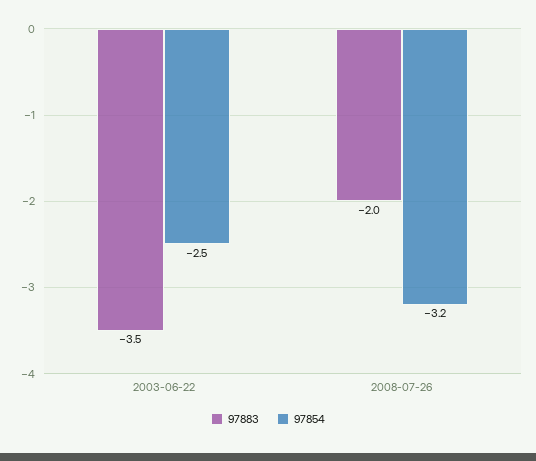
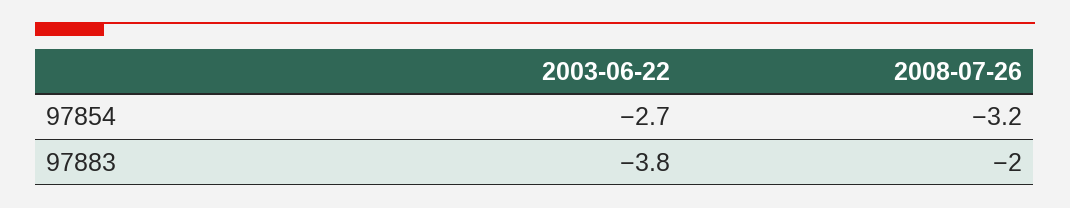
  {
    "97883": {
-     "2003-06-22": -3.5,
+     "2003-06-22": -3.8,
      "2008-07-26": -2
    },
    "97854": {
-     "2003-06-22": -2.5,
+     "2003-06-22": -2.7,
      "2008-07-26": -3.2
    }
  }

